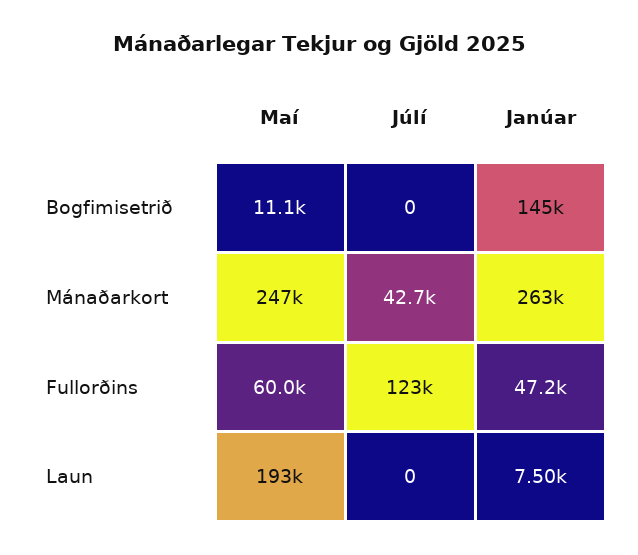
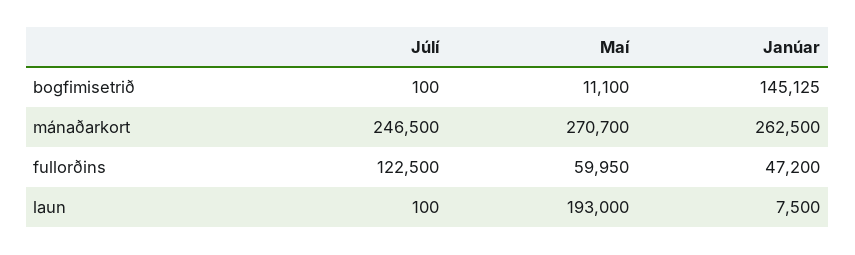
  {
    "Maí": {
      "Bogfimisetrið": 11100,
-     "Mánaðarkort": 247000,
+     "Mánaðarkort": 270700,
      "Fullorðins": 59950,
      "Laun": 193000
    },
    "Júlí": {
-     "Bogfimisetrið": 0,
+     "Bogfimisetrið": 100,
-     "Mánaðarkort": 42700,
+     "Mánaðarkort": 246500,
      "Fullorðins": 122500,
-     "Laun": 0
+     "Laun": 100
    },
    "Janúar": {
      "Bogfimisetrið": 145125,
      "Mánaðarkort": 262500,
      "Fullorðins": 47200,
      "Laun": 7500
    }
  }

